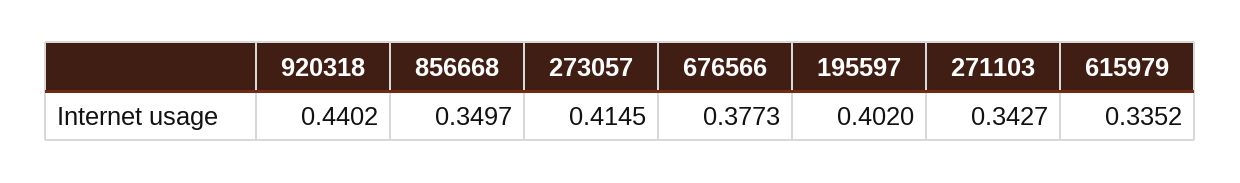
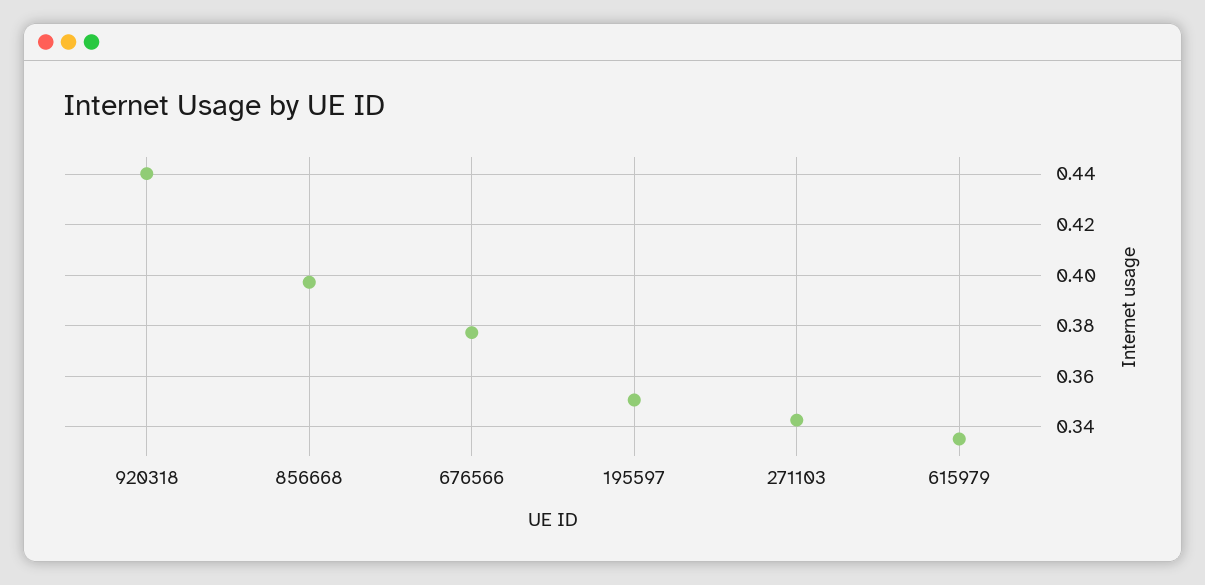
  {
    "920318": 0.4402,
-   "856668": 0.3497,
+   "856668": 0.3975,
-   "273057": 0.4145,
    "676566": 0.3773,
-   "195597": 0.402,
+   "195597": 0.35,
    "271103": 0.3427,
    "615979": 0.3352
  }

